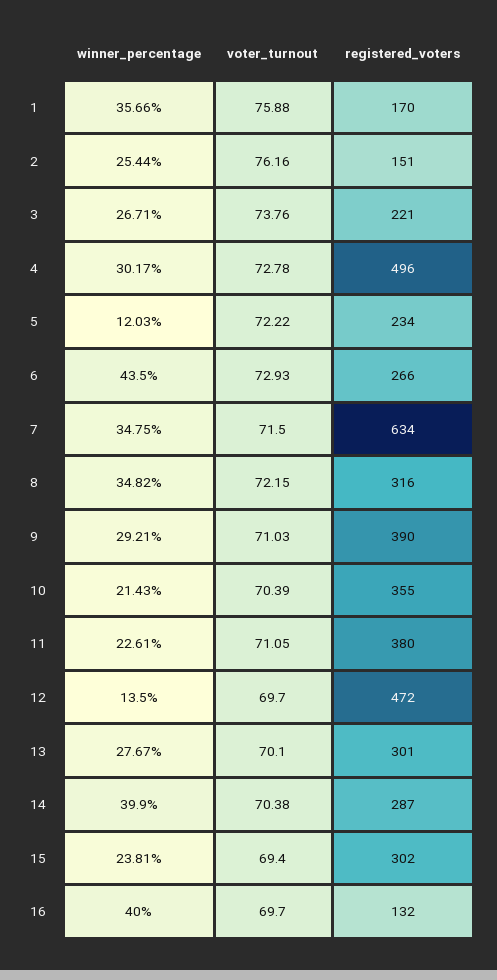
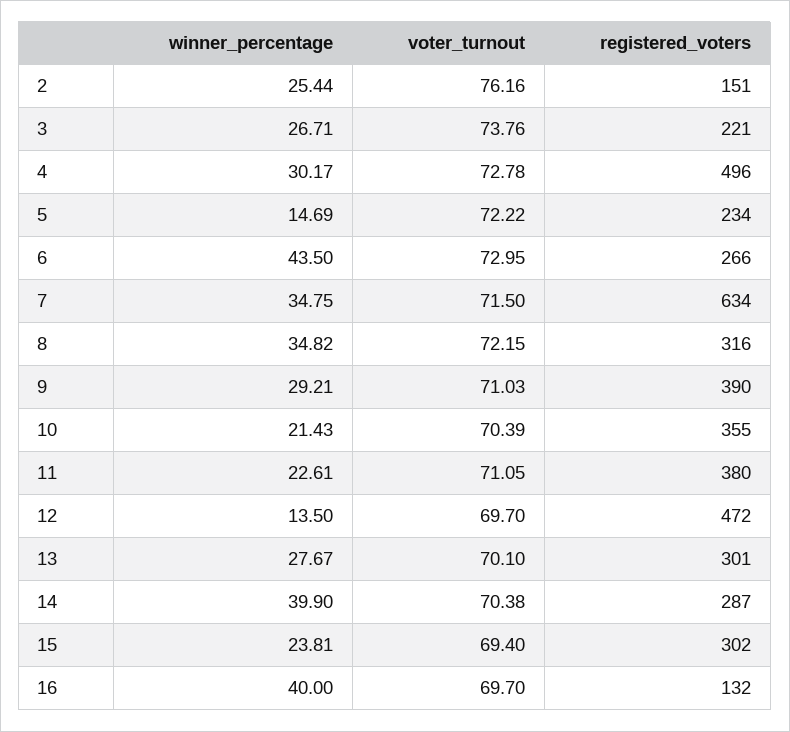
  {
    "winner_percentage": {
-     "1": 35.66,
      "2": 25.44,
      "3": 26.71,
      "4": 30.17,
-     "5": 12.03,
+     "5": 14.69,
      "6": 43.5,
      "7": 34.75,
      "8": 34.82,
      "9": 29.21,
      "10": 21.43,
      "11": 22.61,
      "12": 13.5,
      "13": 27.67,
      "14": 39.9,
      "15": 23.81,
      "16": 40
    },
    "voter_turnout": {
-     "1": 75.88,
      "2": 76.16,
      "3": 73.76,
      "4": 72.78,
      "5": 72.22,
-     "6": 72.93,
+     "6": 72.95,
      "7": 71.5,
      "8": 72.15,
      "9": 71.03,
      "10": 70.39,
      "11": 71.05,
      "12": 69.7,
      "13": 70.1,
      "14": 70.38,
      "15": 69.4,
      "16": 69.7
    },
    "registered_voters": {
-     "1": 170,
      "2": 151,
      "3": 221,
      "4": 496,
      "5": 234,
      "6": 266,
      "7": 634,
      "8": 316,
      "9": 390,
      "10": 355,
      "11": 380,
      "12": 472,
      "13": 301,
      "14": 287,
      "15": 302,
      "16": 132
    }
  }

